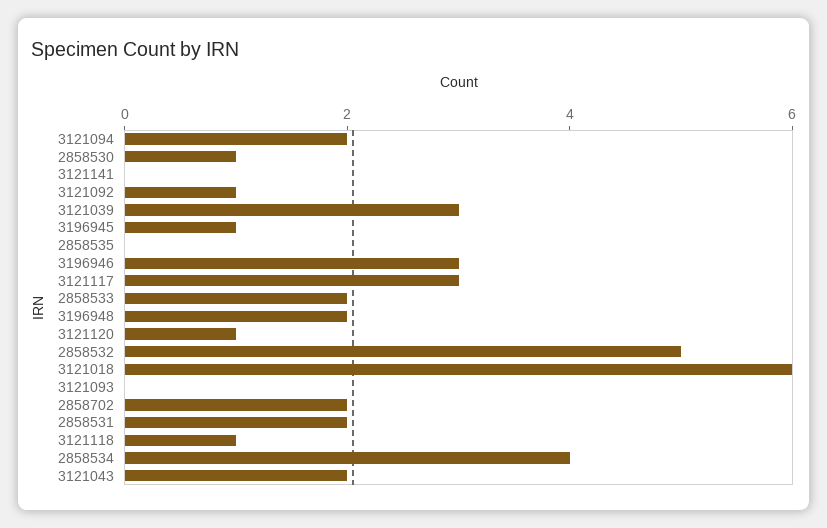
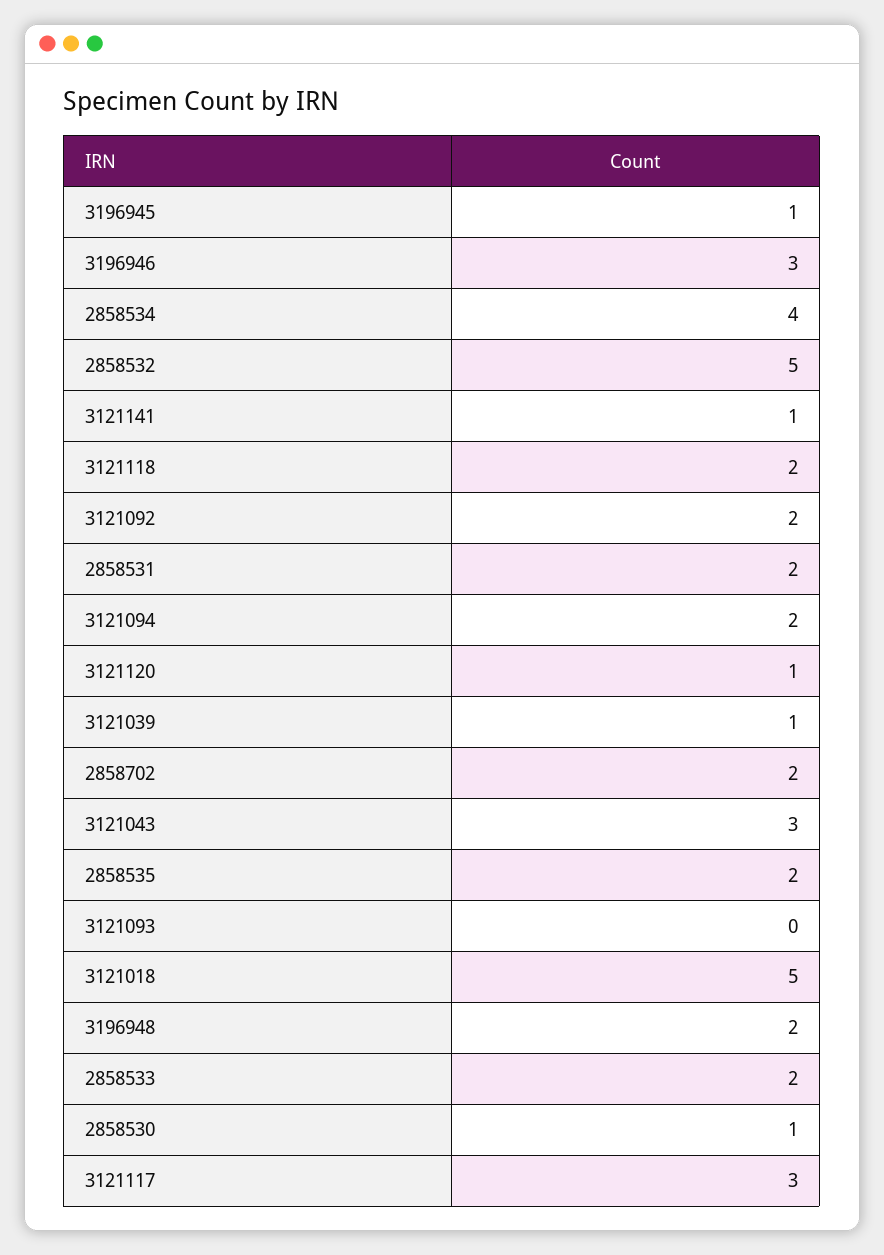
  {
    "3121094": 2,
    "2858530": 1,
-   "3121141": 0,
+   "3121141": 1,
-   "3121092": 1,
+   "3121092": 2,
-   "3121039": 3,
+   "3121039": 1,
    "3196945": 1,
-   "2858535": 0,
+   "2858535": 2,
    "3196946": 3,
    "3121117": 3,
    "2858533": 2,
    "3196948": 2,
    "3121120": 1,
    "2858532": 5,
-   "3121018": 6,
+   "3121018": 5,
    "3121093": 0,
    "2858702": 2,
    "2858531": 2,
-   "3121118": 1,
+   "3121118": 2,
    "2858534": 4,
-   "3121043": 2
+   "3121043": 3
  }

